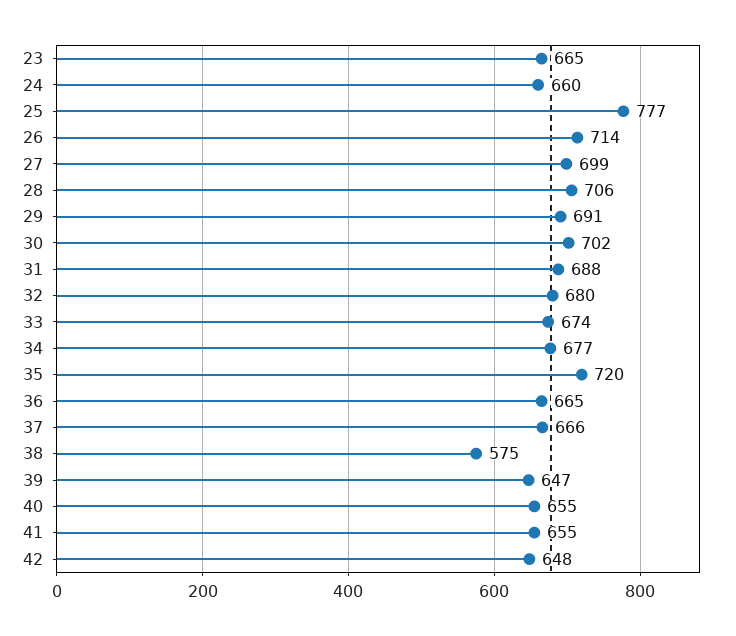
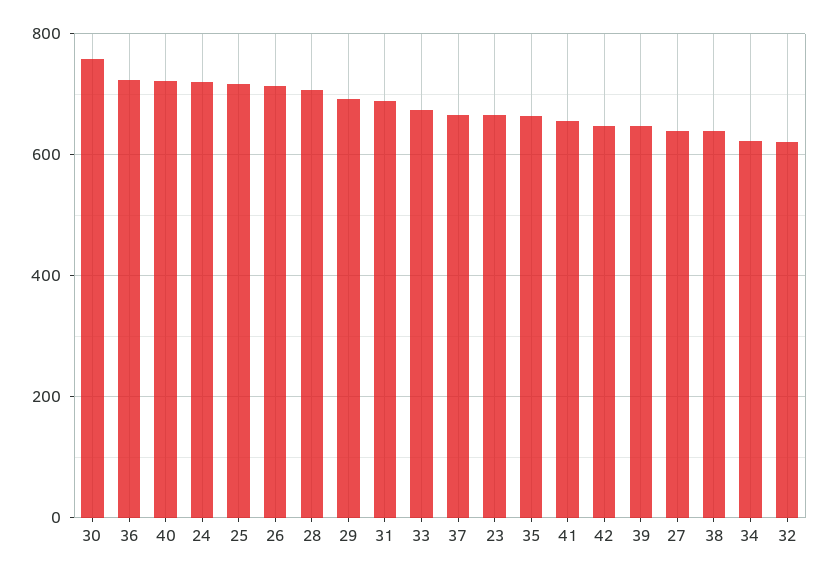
  {
    "23": 665,
-   "24": 660,
+   "24": 720,
-   "25": 777,
+   "25": 720,
    "26": 714,
-   "27": 699,
+   "27": 640,
    "28": 706,
    "29": 691,
-   "30": 702,
+   "30": 760,
    "31": 688,
-   "32": 680,
+   "32": 620,
    "33": 674,
-   "34": 677,
+   "34": 620,
-   "35": 720,
+   "35": 660,
-   "36": 665,
+   "36": 720,
    "37": 666,
-   "38": 575,
+   "38": 640,
    "39": 647,
-   "40": 655,
+   "40": 720,
    "41": 655,
    "42": 648
  }

